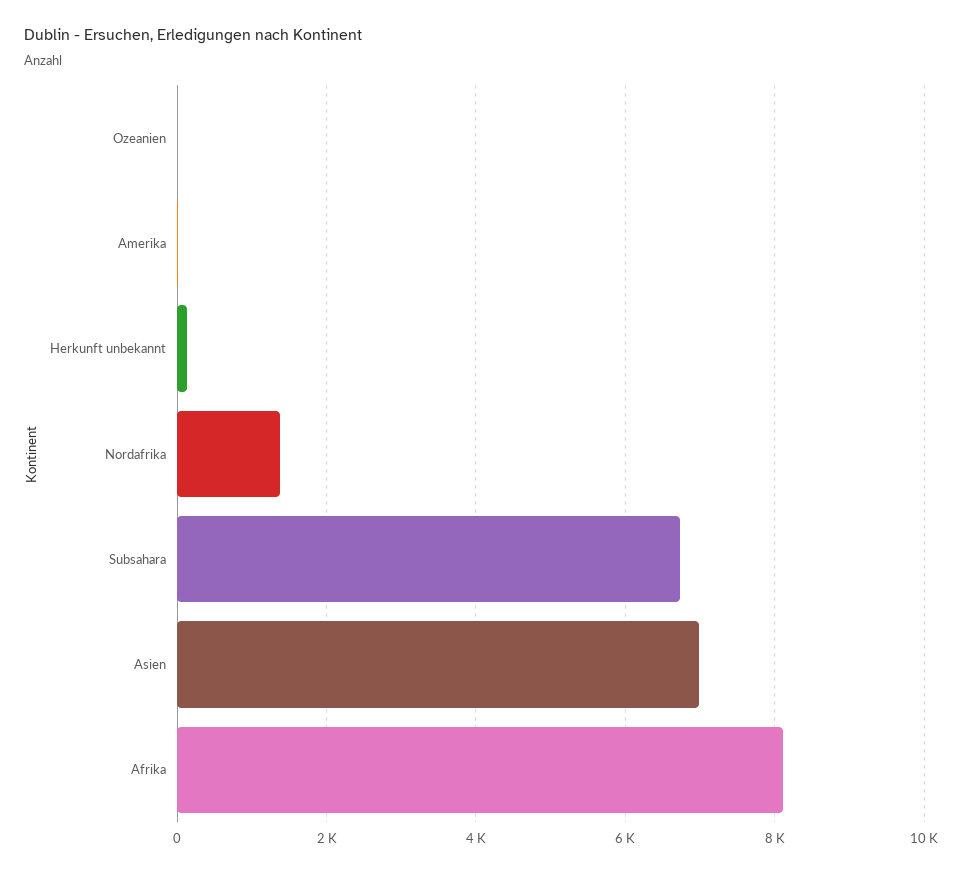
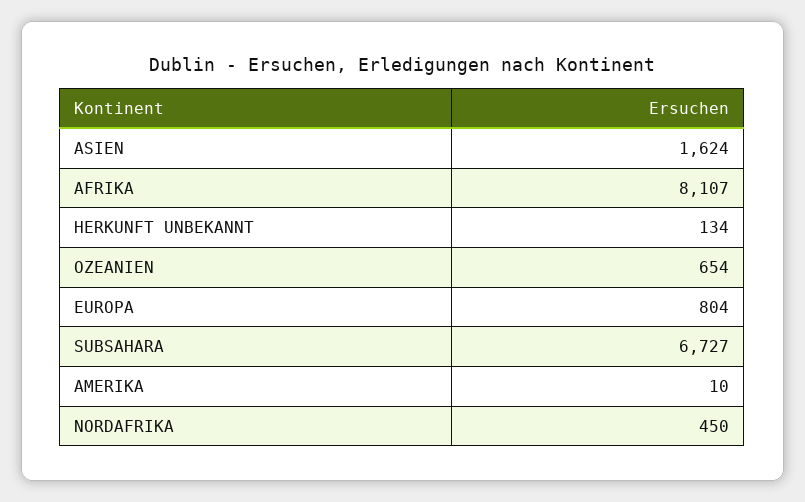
  {
-   "Ozeanien": 0,
+   "Ozeanien": 654,
    "Amerika": 10,
    "Herkunft unbekannt": 134,
-   "Nordafrika": 1400,
+   "Nordafrika": 450,
    "Subsahara": 6727,
-   "Asien": 7000,
+   "Asien": 1624,
-   "Afrika": 8107
+   "Afrika": 8107,
+   "EUROPA": 804
  }

